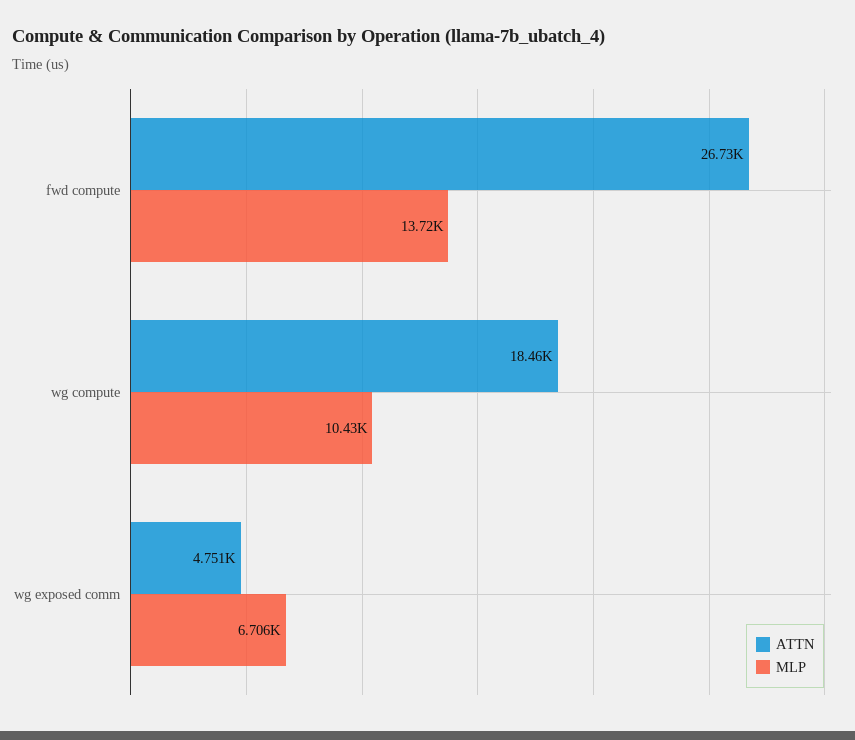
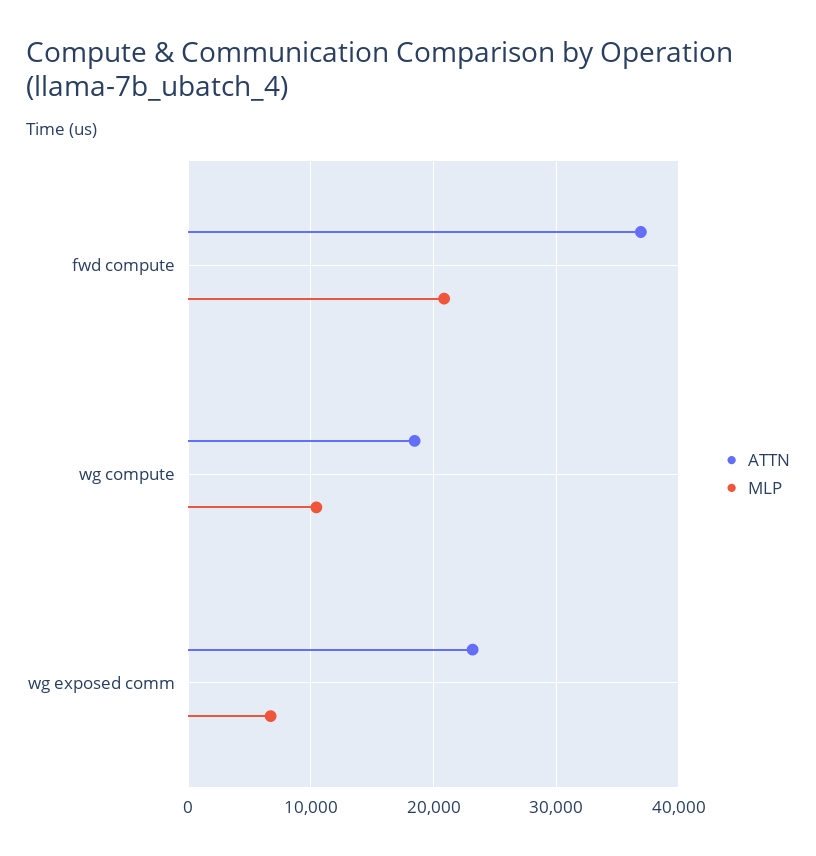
  {
    "ATTN": {
-     "fwd compute": 26730,
+     "fwd compute": 37000,
      "wg compute": 18460,
-     "wg exposed comm": 4751
+     "wg exposed comm": 23000
    },
    "MLP": {
-     "fwd compute": 13720,
+     "fwd compute": 21000,
      "wg compute": 10430,
      "wg exposed comm": 6706
    }
  }

